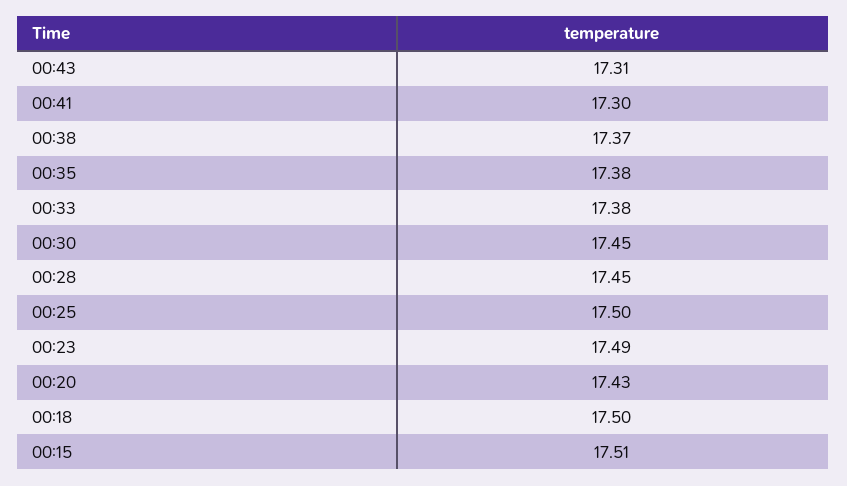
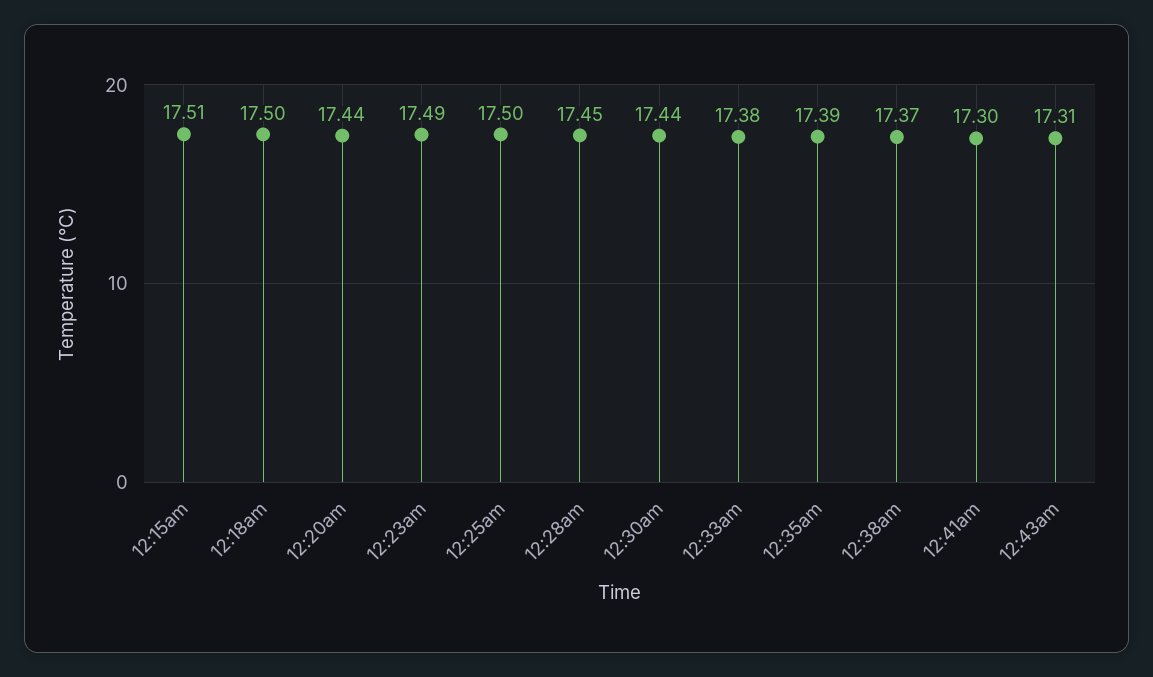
  {
    "00:43": 17.31,
    "00:41": 17.3,
    "00:38": 17.37,
-   "00:35": 17.38,
+   "00:35": 17.39,
    "00:33": 17.38,
-   "00:30": 17.45,
+   "00:30": 17.44,
    "00:28": 17.45,
    "00:25": 17.5,
    "00:23": 17.49,
-   "00:20": 17.43,
+   "00:20": 17.44,
    "00:18": 17.5,
    "00:15": 17.51
  }

